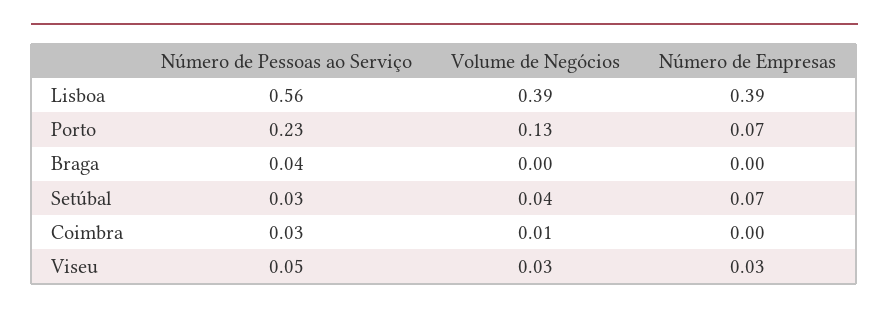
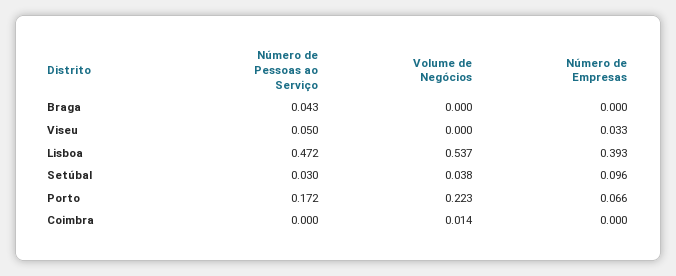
  {
    "Número de Pessoas ao Serviço": {
-     "Lisboa": 0.56,
+     "Lisboa": 0.472,
-     "Porto": 0.23,
+     "Porto": 0.172,
      "Braga": 0.043,
      "Setúbal": 0.03,
-     "Coimbra": 0.03,
+     "Coimbra": 0,
      "Viseu": 0.05
    },
    "Volume de Negócios": {
-     "Lisboa": 0.39,
+     "Lisboa": 0.537,
-     "Porto": 0.13,
+     "Porto": 0.223,
      "Braga": 0,
      "Setúbal": 0.038,
      "Coimbra": 0.014,
-     "Viseu": 0.03
+     "Viseu": 0
    },
    "Número de Empresas": {
      "Lisboa": 0.393,
      "Porto": 0.066,
      "Braga": 0,
-     "Setúbal": 0.07,
+     "Setúbal": 0.096,
      "Coimbra": 0,
      "Viseu": 0.033
    }
  }

